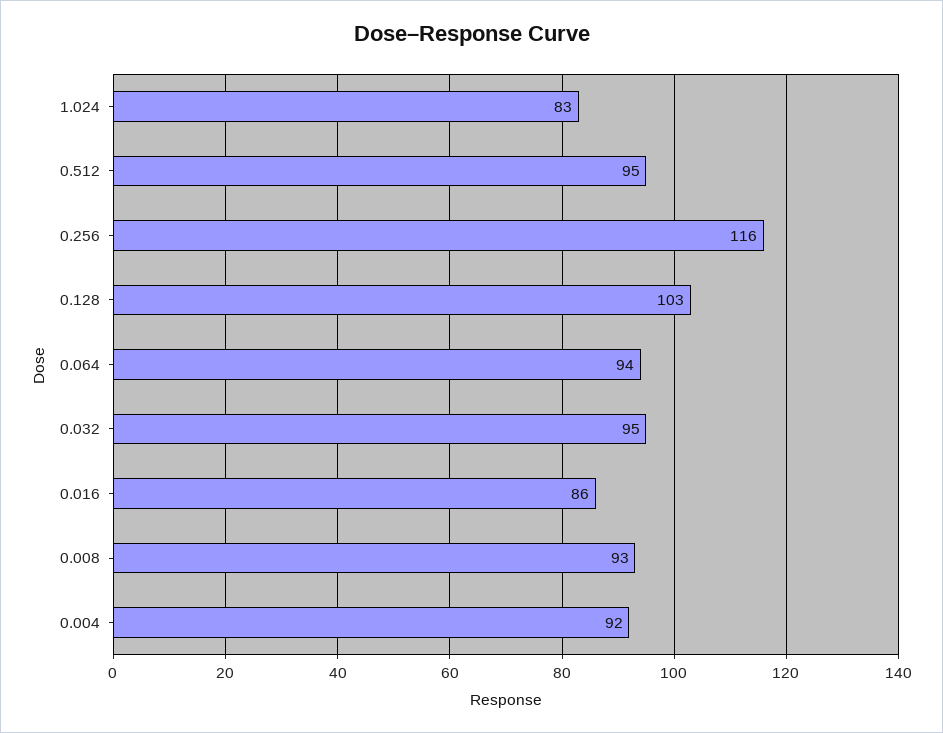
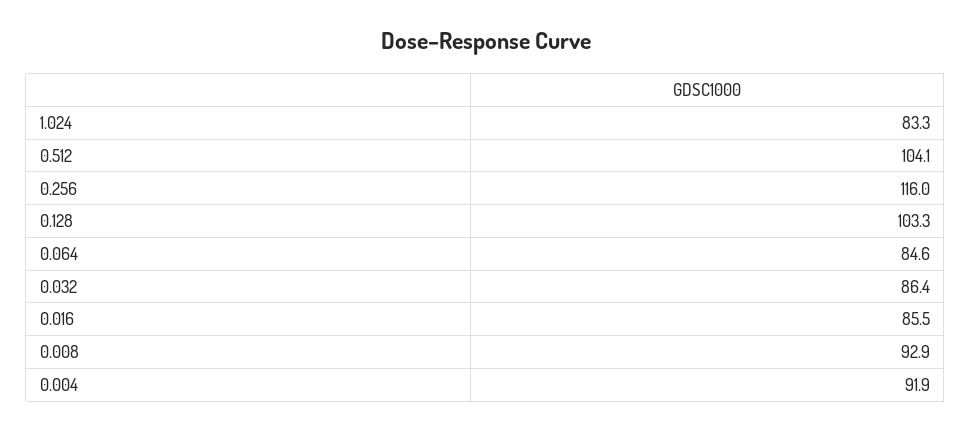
  {
    "1.024": 83.3,
-   "0.512": 95,
+   "0.512": 104.1,
    "0.256": 116,
    "0.128": 103.3,
-   "0.064": 94,
+   "0.064": 84.6,
-   "0.032": 95,
+   "0.032": 86.4,
    "0.016": 85.5,
    "0.008": 92.9,
    "0.004": 91.9
  }

